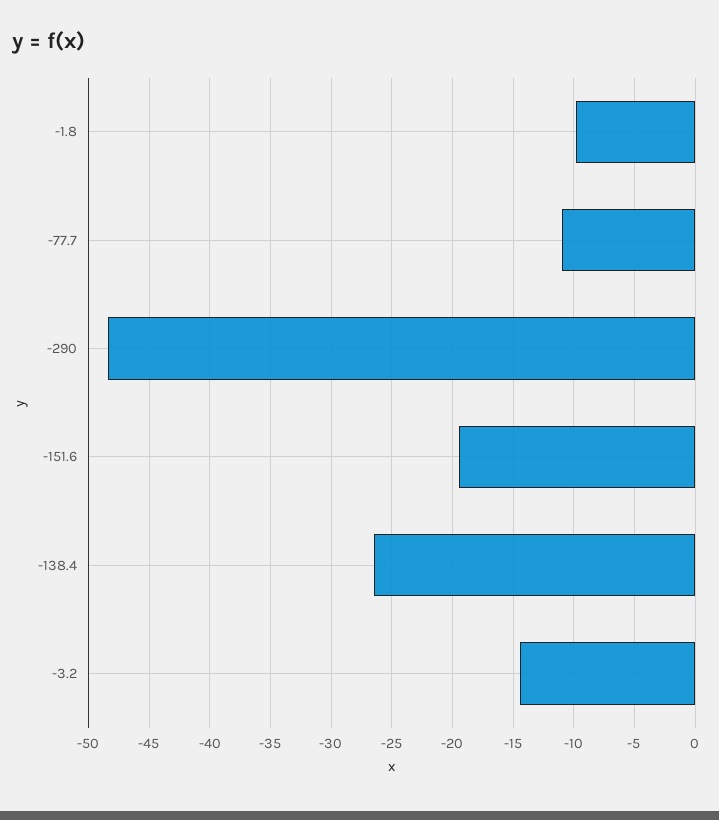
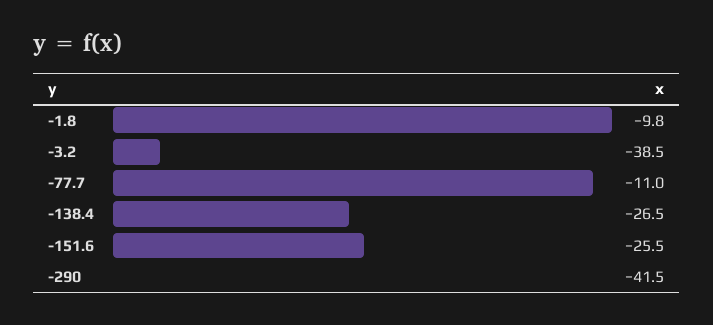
  {
    "-1.8": -9.8,
    "-77.7": -11,
-   "-290": -48.5,
+   "-290": -41.5,
-   "-151.6": -19.5,
+   "-151.6": -25.5,
    "-138.4": -26.5,
-   "-3.2": -14.5
+   "-3.2": -38.5
  }

